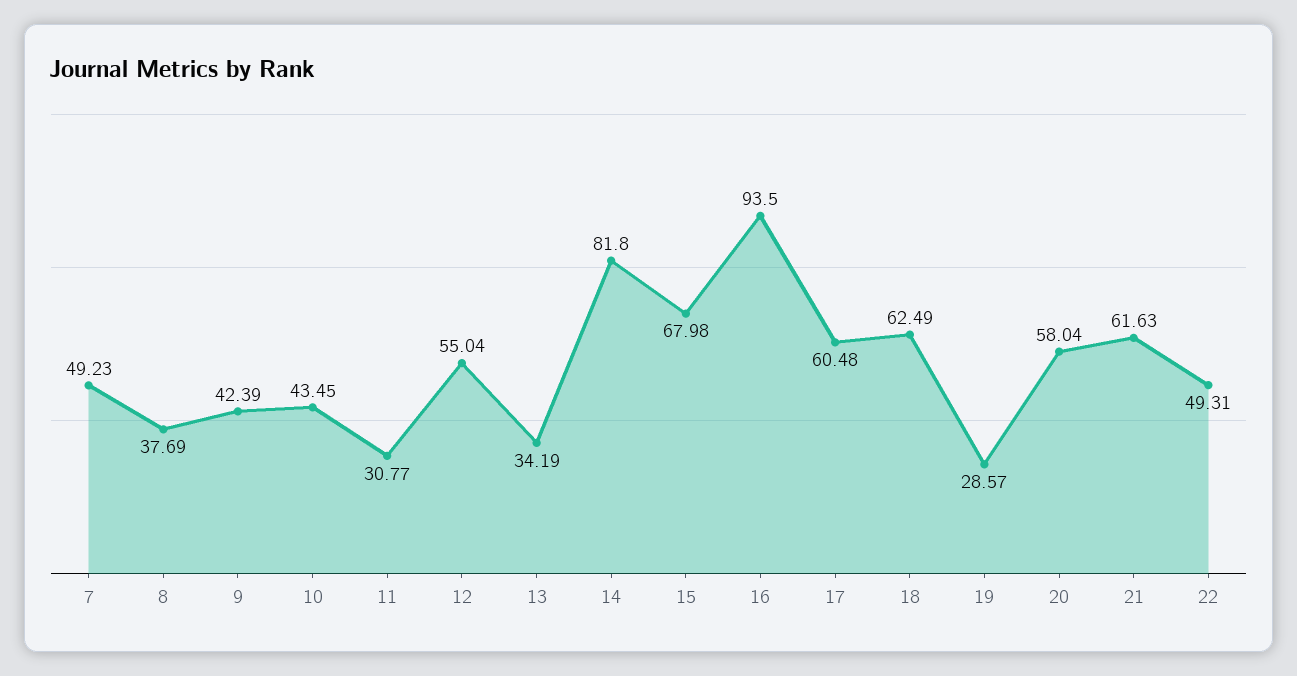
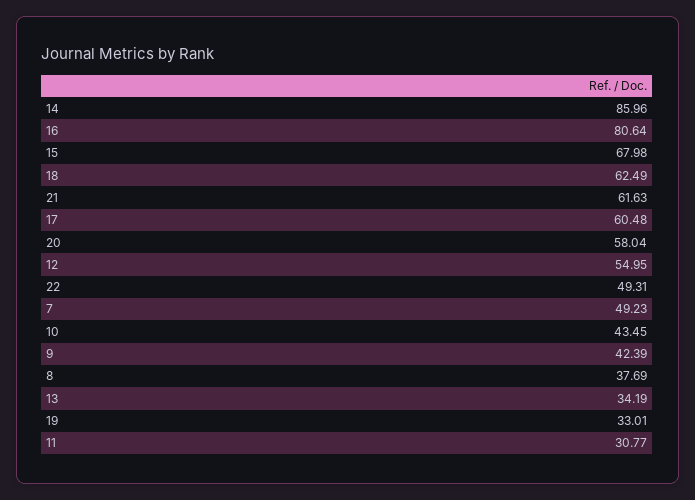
  {
    "7": 49.23,
    "8": 37.69,
    "9": 42.39,
    "10": 43.45,
    "11": 30.77,
-   "12": 55.04,
+   "12": 54.95,
    "13": 34.19,
-   "14": 81.8,
+   "14": 85.96,
    "15": 67.98,
-   "16": 93.5,
+   "16": 80.64,
    "17": 60.48,
    "18": 62.49,
-   "19": 28.57,
+   "19": 33.01,
    "20": 58.04,
    "21": 61.63,
    "22": 49.31
  }

